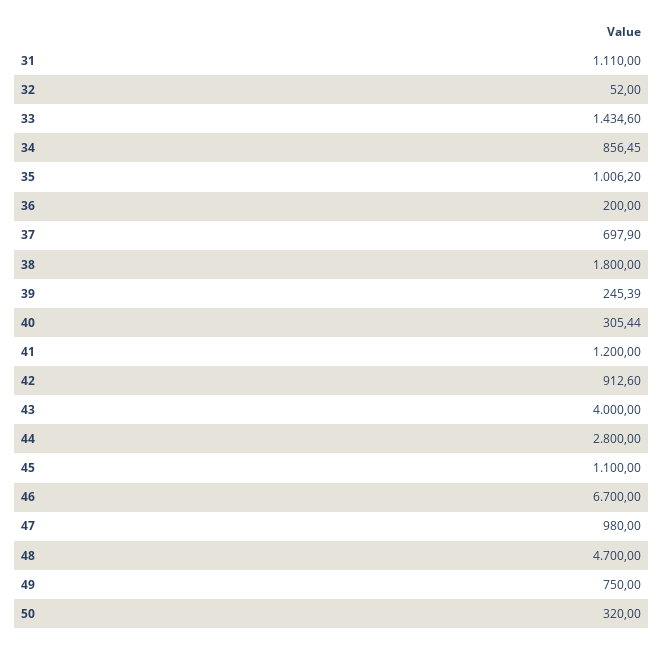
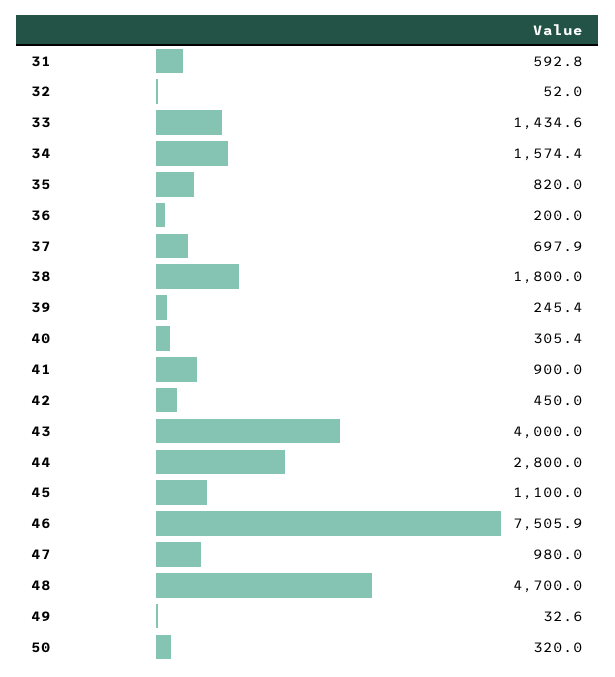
  {
-   "31": 1110,
+   "31": 592.8,
    "32": 52,
    "33": 1434.6,
-   "34": 856.45,
+   "34": 1574.4,
-   "35": 1006.2,
+   "35": 820,
    "36": 200,
    "37": 697.9,
    "38": 1800,
    "39": 245.39,
    "40": 305.44,
-   "41": 1200,
+   "41": 900,
-   "42": 912.6,
+   "42": 450,
    "43": 4000,
    "44": 2800,
    "45": 1100,
-   "46": 6700,
+   "46": 7505.9,
    "47": 980,
    "48": 4700,
-   "49": 750,
+   "49": 32.6,
    "50": 320
  }

